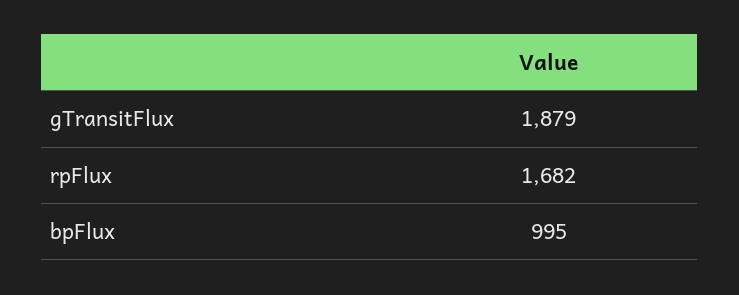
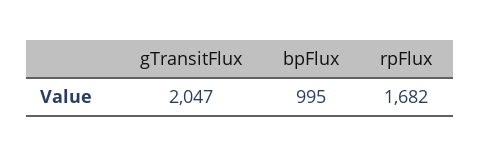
  {
-   "gTransitFlux": 1879,
+   "gTransitFlux": 2047,
    "rpFlux": 1682,
    "bpFlux": 995
  }

